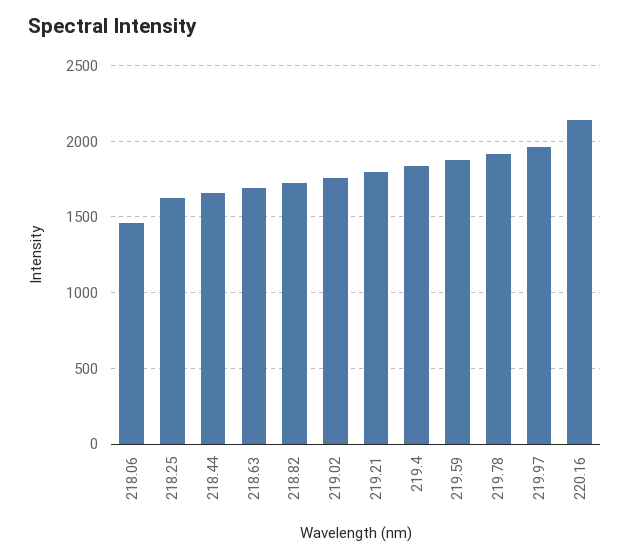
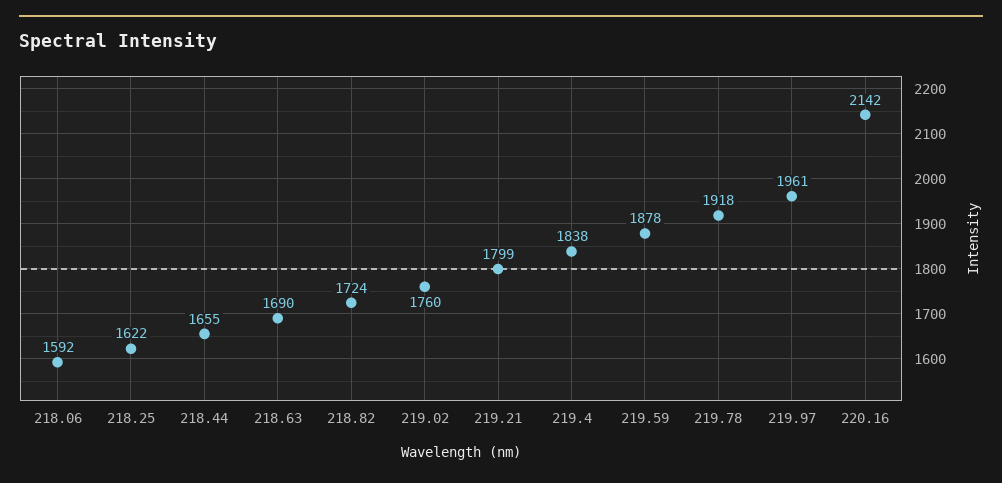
  {
-   "218.06": 1450,
+   "218.06": 1592,
    "218.25": 1622,
    "218.44": 1655,
    "218.63": 1690,
    "218.82": 1724,
    "219.02": 1760,
    "219.21": 1799,
    "219.4": 1838,
    "219.59": 1878,
    "219.78": 1918,
    "219.97": 1961,
    "220.16": 2142
  }

